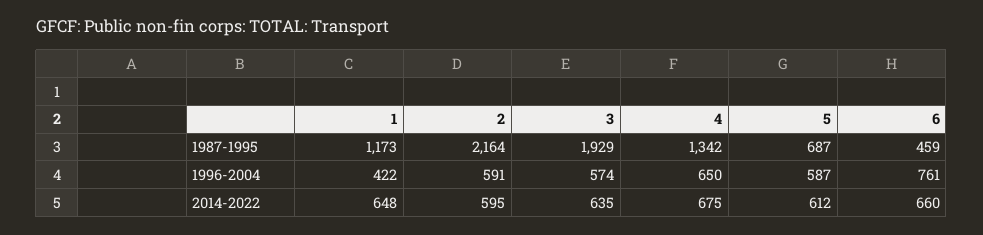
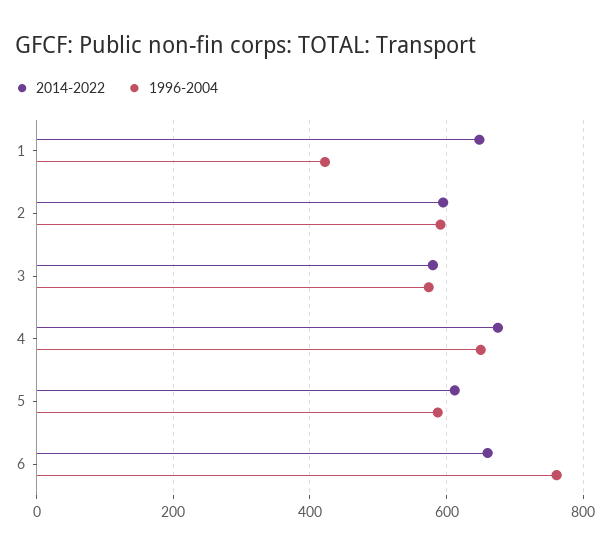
  {
-   "1987-1995": {
-     "1": 1173,
-     "2": 2164,
-     "3": 1929,
-     "4": 1342,
-     "5": 687,
-     "6": 459
-   },
    "1996-2004": {
      "1": 422,
      "2": 591,
      "3": 574,
      "4": 650,
      "5": 587,
      "6": 761
    },
    "2014-2022": {
      "1": 648,
      "2": 595,
-     "3": 635,
+     "3": 580,
      "4": 675,
      "5": 612,
      "6": 660
    }
  }

